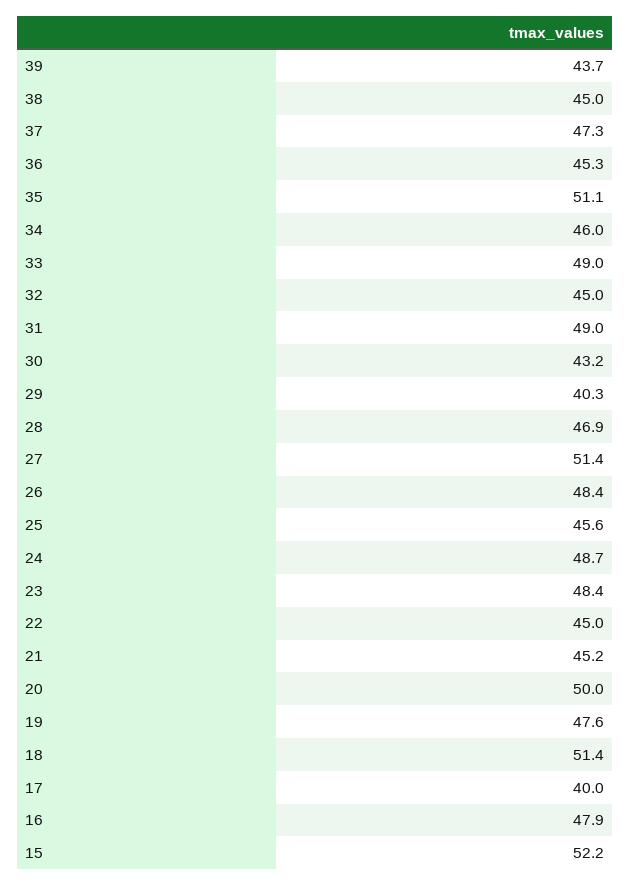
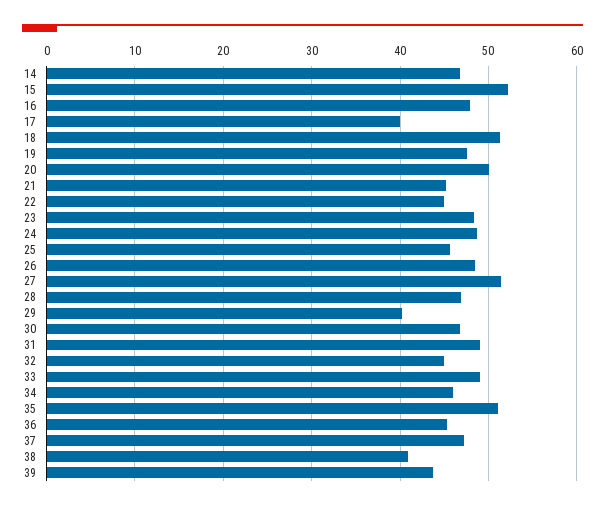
  {
    "39": 43.7,
-   "38": 45,
+   "38": 41,
    "37": 47.3,
    "36": 45.3,
    "35": 51.1,
    "34": 46,
    "33": 49,
    "32": 45,
    "31": 49,
-   "30": 43.2,
+   "30": 47,
    "29": 40.3,
    "28": 46.9,
    "27": 51.4,
    "26": 48.4,
    "25": 45.6,
    "24": 48.7,
    "23": 48.4,
    "22": 45,
    "21": 45.2,
    "20": 50,
    "19": 47.6,
    "18": 51.4,
    "17": 40,
    "16": 47.9,
-   "15": 52.2
+   "15": 52.2,
+   "14": 47
  }

